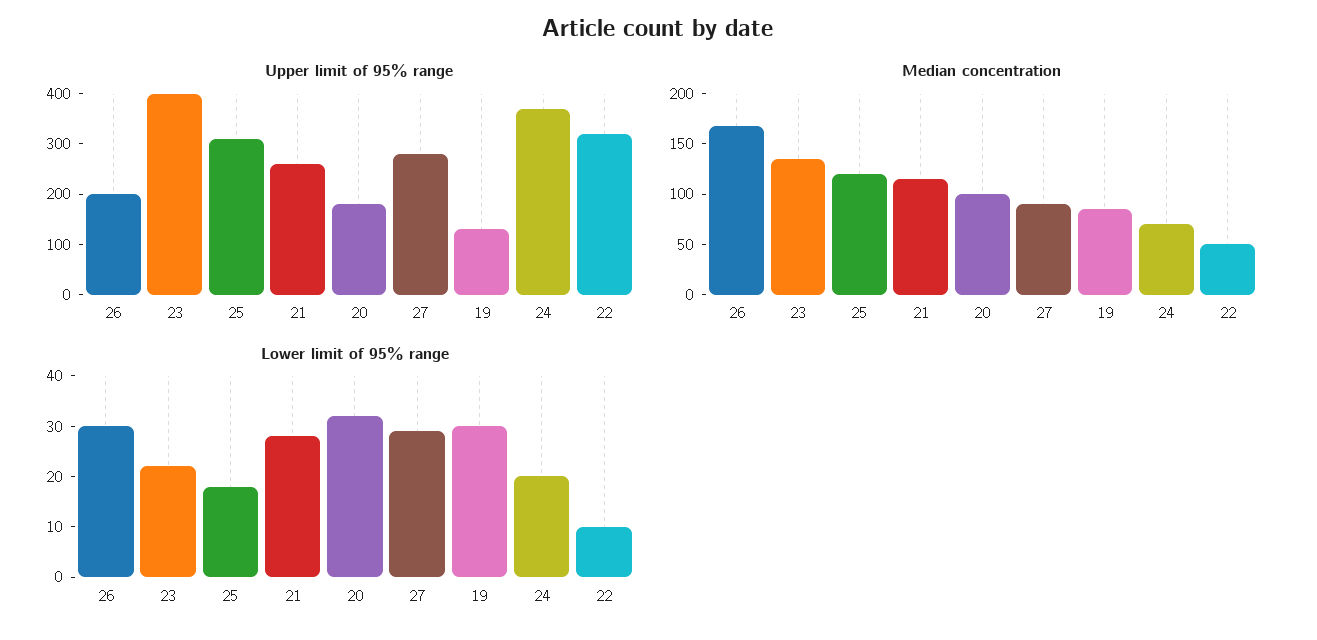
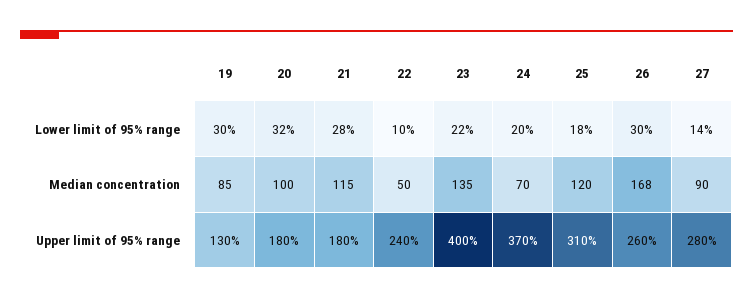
  {
    "Upper limit of 95% range": {
-     "26": 200,
+     "26": 260,
      "23": 400,
      "25": 310,
-     "21": 260,
+     "21": 180,
      "20": 180,
      "27": 280,
      "19": 130,
      "24": 370,
-     "22": 320
+     "22": 240
    },
    "Median concentration": {
      "26": 168,
      "23": 135,
      "25": 120,
      "21": 115,
      "20": 100,
      "27": 90,
      "19": 85,
      "24": 70,
      "22": 50
    },
    "Lower limit of 95% range": {
      "26": 30,
      "23": 22,
      "25": 18,
      "21": 28,
      "20": 32,
-     "27": 30,
+     "27": 14,
      "19": 30,
      "24": 20,
      "22": 10
    }
  }

